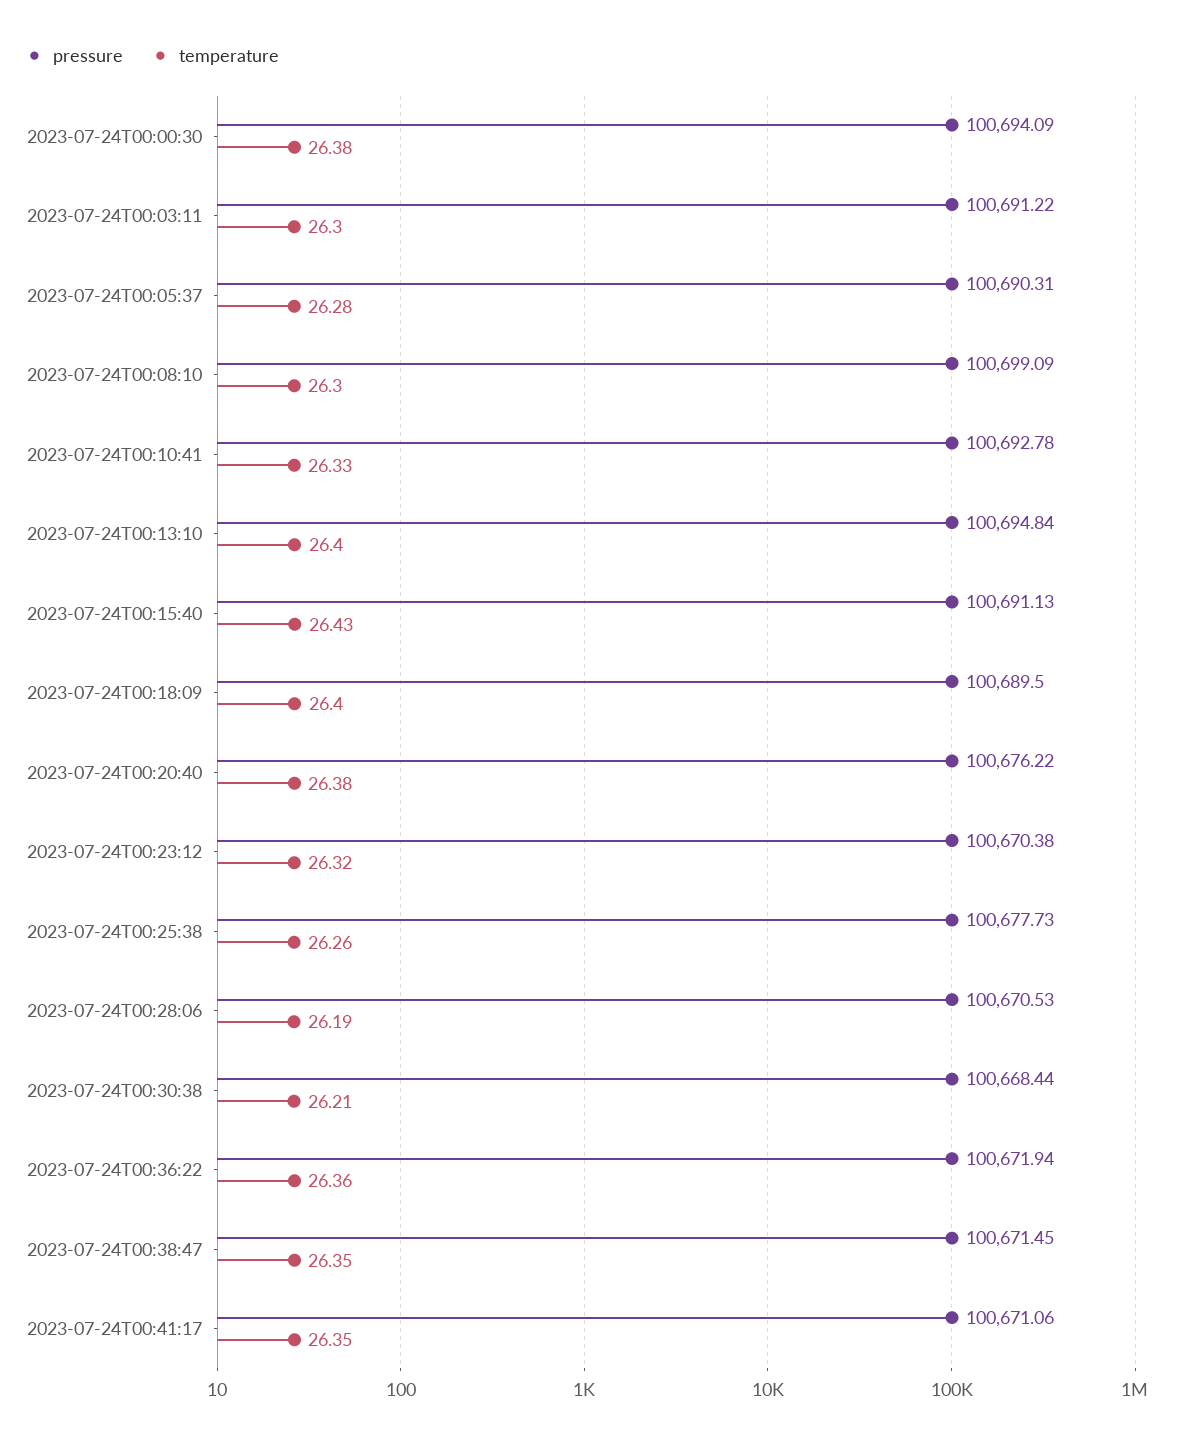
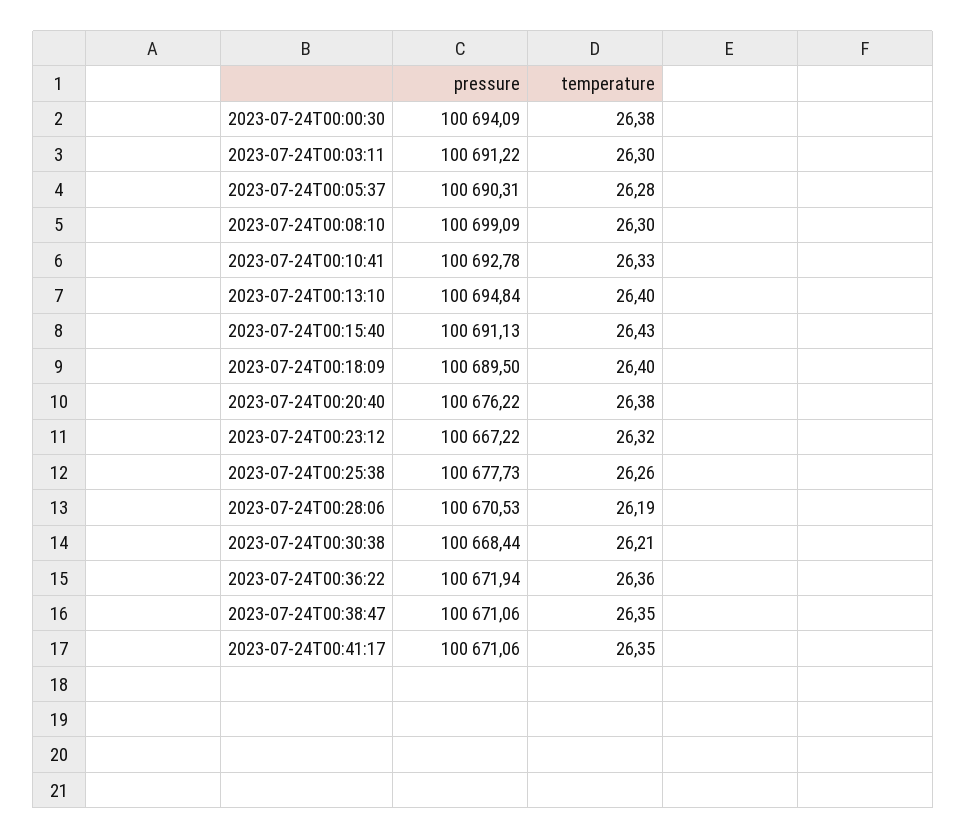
  {
    "pressure": {
      "2023-07-24T00:00:30": 100694.09,
      "2023-07-24T00:03:11": 100691.22,
      "2023-07-24T00:05:37": 100690.31,
      "2023-07-24T00:08:10": 100699.09,
      "2023-07-24T00:10:41": 100692.78,
      "2023-07-24T00:13:10": 100694.84,
      "2023-07-24T00:15:40": 100691.13,
      "2023-07-24T00:18:09": 100689.5,
      "2023-07-24T00:20:40": 100676.22,
-     "2023-07-24T00:23:12": 100670.38,
+     "2023-07-24T00:23:12": 100667.22,
      "2023-07-24T00:25:38": 100677.73,
      "2023-07-24T00:28:06": 100670.53,
      "2023-07-24T00:30:38": 100668.44,
      "2023-07-24T00:36:22": 100671.94,
-     "2023-07-24T00:38:47": 100671.45,
+     "2023-07-24T00:38:47": 100671.06,
      "2023-07-24T00:41:17": 100671.06
    },
    "temperature": {
      "2023-07-24T00:00:30": 26.38,
      "2023-07-24T00:03:11": 26.3,
      "2023-07-24T00:05:37": 26.28,
      "2023-07-24T00:08:10": 26.3,
      "2023-07-24T00:10:41": 26.33,
      "2023-07-24T00:13:10": 26.4,
      "2023-07-24T00:15:40": 26.43,
      "2023-07-24T00:18:09": 26.4,
      "2023-07-24T00:20:40": 26.38,
      "2023-07-24T00:23:12": 26.32,
      "2023-07-24T00:25:38": 26.26,
      "2023-07-24T00:28:06": 26.19,
      "2023-07-24T00:30:38": 26.21,
      "2023-07-24T00:36:22": 26.36,
      "2023-07-24T00:38:47": 26.35,
      "2023-07-24T00:41:17": 26.35
    }
  }

